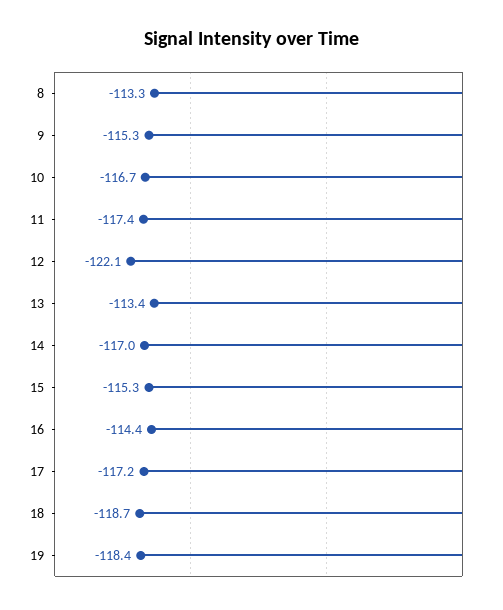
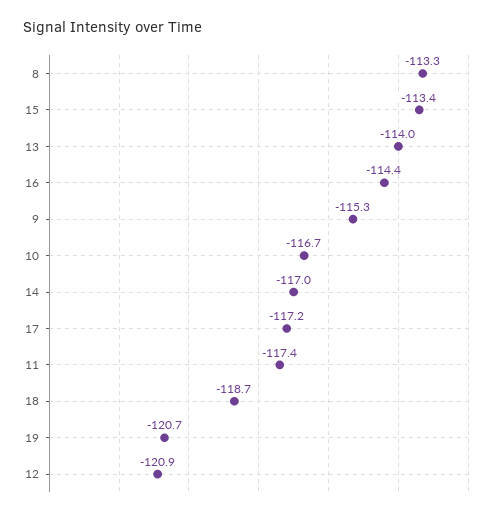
  {
    "8": -113.3,
    "9": -115.3,
    "10": -116.7,
    "11": -117.4,
-   "12": -122.1,
+   "12": -120.9,
-   "13": -113.4,
+   "13": -114,
    "14": -117,
-   "15": -115.3,
+   "15": -113.4,
    "16": -114.4,
    "17": -117.2,
    "18": -118.7,
-   "19": -118.4
+   "19": -120.7
  }

